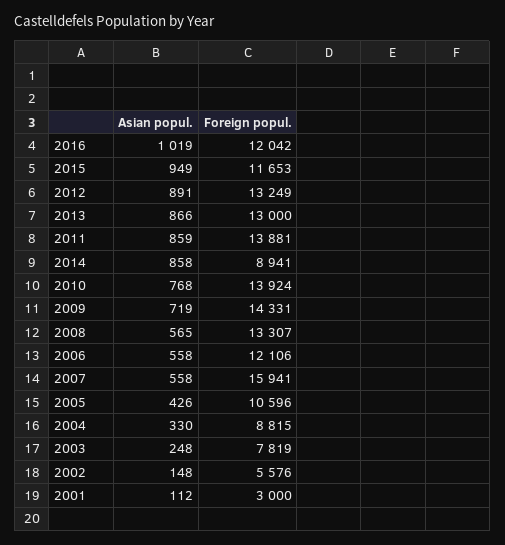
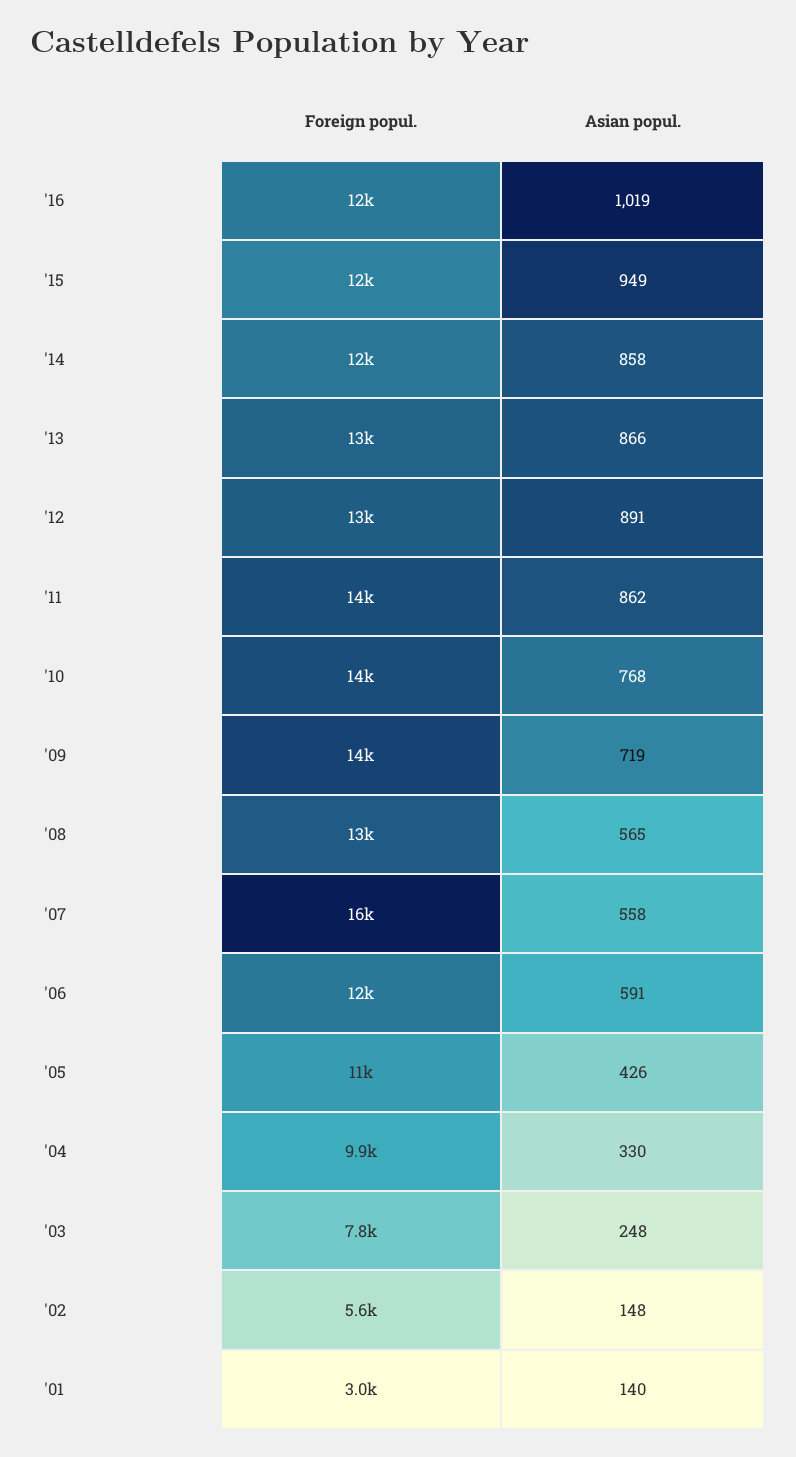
  {
    "Asian popul.": {
      "2016": 1019,
      "2015": 949,
      "2012": 891,
      "2013": 866,
-     "2011": 859,
+     "2011": 862,
      "2014": 858,
      "2010": 768,
      "2009": 719,
      "2008": 565,
-     "2006": 558,
+     "2006": 591,
      "2007": 558,
      "2005": 426,
      "2004": 330,
      "2003": 248,
      "2002": 148,
-     "2001": 112
+     "2001": 140
    },
    "Foreign popul.": {
      "2016": 12042,
      "2015": 11653,
      "2012": 13249,
      "2013": 13000,
      "2011": 13881,
-     "2014": 8941,
+     "2014": 12000,
      "2010": 13924,
      "2009": 14331,
      "2008": 13307,
      "2006": 12106,
      "2007": 15941,
      "2005": 10596,
-     "2004": 8815,
+     "2004": 9900,
      "2003": 7819,
      "2002": 5576,
      "2001": 3000
    }
  }

